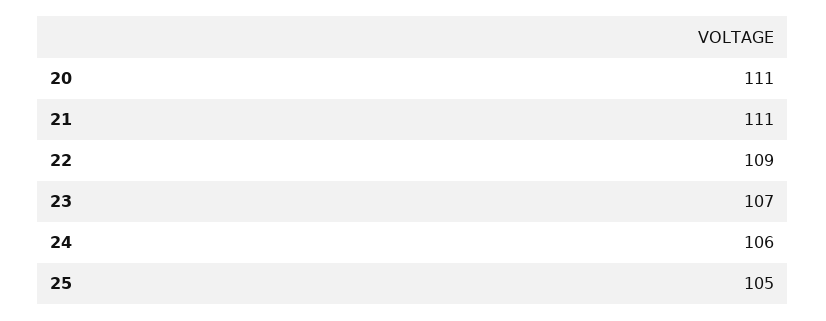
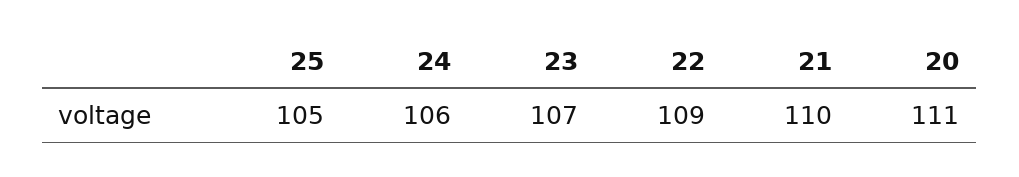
  {
    "20": 111,
-   "21": 111,
+   "21": 110,
    "22": 109,
    "23": 107,
    "24": 106,
    "25": 105
  }

